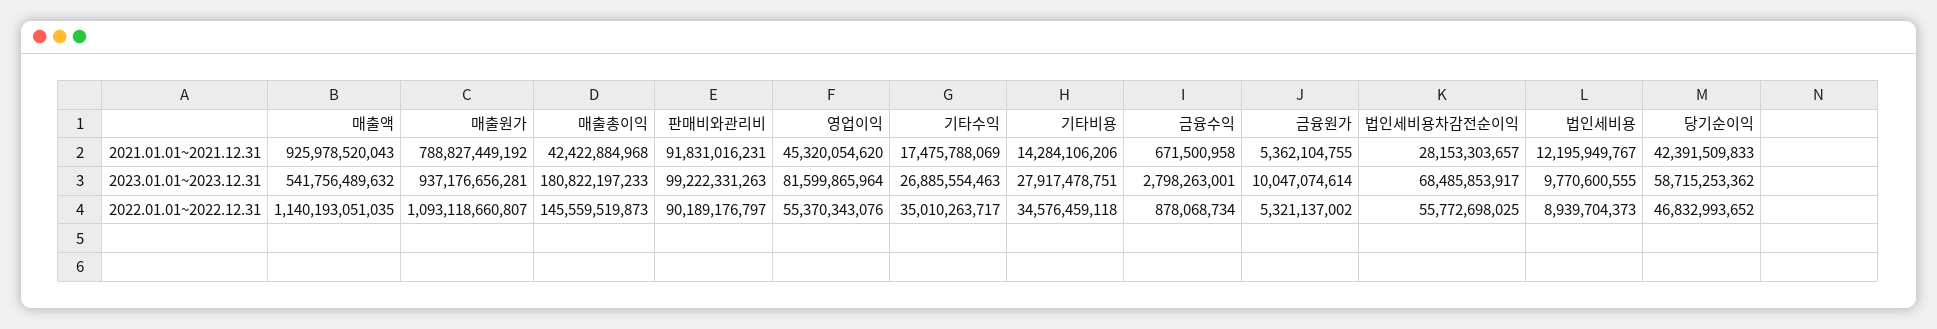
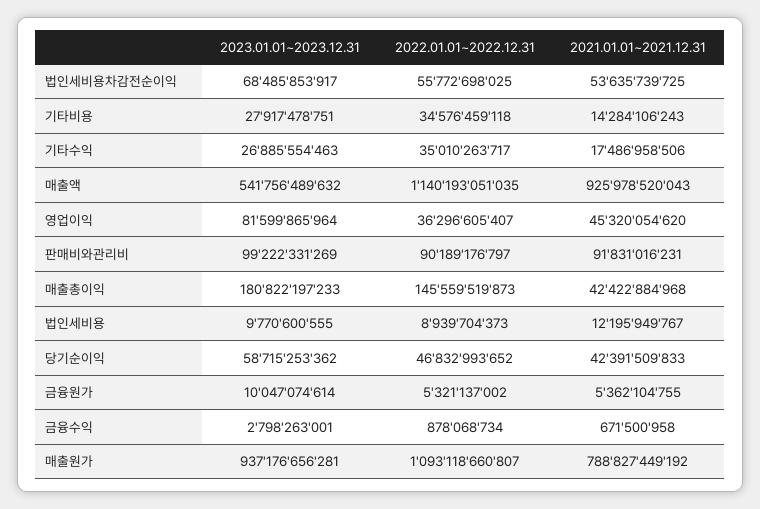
  {
    "매출액": {
      "2021.01.01~2021.12.31": 925978520043,
      "2023.01.01~2023.12.31": 541756489632,
      "2022.01.01~2022.12.31": 1140193051035
    },
    "매출원가": {
      "2021.01.01~2021.12.31": 788827449192,
      "2023.01.01~2023.12.31": 937176656281,
      "2022.01.01~2022.12.31": 1093118660807
    },
    "매출총이익": {
      "2021.01.01~2021.12.31": 42422884968,
      "2023.01.01~2023.12.31": 180822197233,
      "2022.01.01~2022.12.31": 145559519873
    },
    "판매비와관리비": {
      "2021.01.01~2021.12.31": 91831016231,
-     "2023.01.01~2023.12.31": 99222331263,
+     "2023.01.01~2023.12.31": 99222331269,
      "2022.01.01~2022.12.31": 90189176797
    },
    "영업이익": {
      "2021.01.01~2021.12.31": 45320054620,
      "2023.01.01~2023.12.31": 81599865964,
-     "2022.01.01~2022.12.31": 55370343076
+     "2022.01.01~2022.12.31": 36296605407
    },
    "기타수익": {
-     "2021.01.01~2021.12.31": 17475788069,
+     "2021.01.01~2021.12.31": 17486958506,
      "2023.01.01~2023.12.31": 26885554463,
      "2022.01.01~2022.12.31": 35010263717
    },
    "기타비용": {
-     "2021.01.01~2021.12.31": 14284106206,
+     "2021.01.01~2021.12.31": 14284106243,
      "2023.01.01~2023.12.31": 27917478751,
      "2022.01.01~2022.12.31": 34576459118
    },
    "금융수익": {
      "2021.01.01~2021.12.31": 671500958,
      "2023.01.01~2023.12.31": 2798263001,
      "2022.01.01~2022.12.31": 878068734
    },
    "금융원가": {
      "2021.01.01~2021.12.31": 5362104755,
      "2023.01.01~2023.12.31": 10047074614,
      "2022.01.01~2022.12.31": 5321137002
    },
    "법인세비용차감전순이익": {
-     "2021.01.01~2021.12.31": 28153303657,
+     "2021.01.01~2021.12.31": 53635739725,
      "2023.01.01~2023.12.31": 68485853917,
      "2022.01.01~2022.12.31": 55772698025
    },
    "법인세비용": {
      "2021.01.01~2021.12.31": 12195949767,
      "2023.01.01~2023.12.31": 9770600555,
      "2022.01.01~2022.12.31": 8939704373
    },
    "당기순이익": {
      "2021.01.01~2021.12.31": 42391509833,
      "2023.01.01~2023.12.31": 58715253362,
      "2022.01.01~2022.12.31": 46832993652
    }
  }

